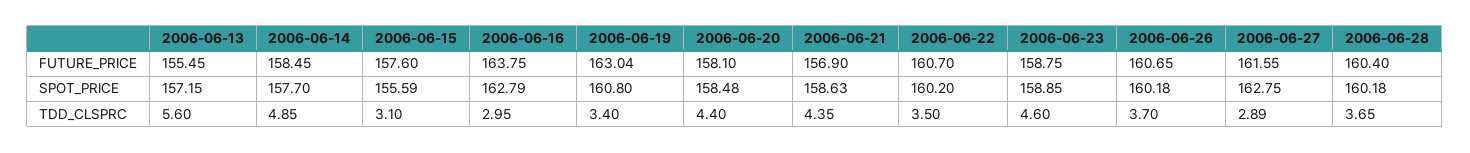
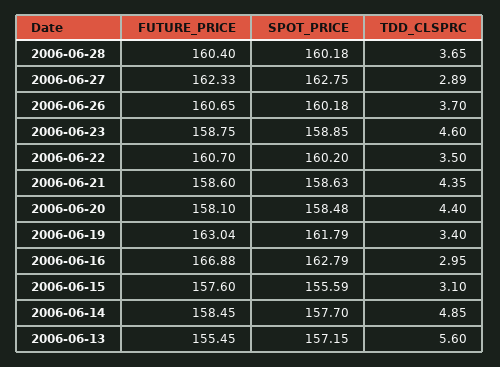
  {
    "2006-06-13": {
      "FUTURE_PRICE": 155.45,
      "SPOT_PRICE": 157.15,
      "TDD_CLSPRC": 5.6
    },
    "2006-06-14": {
      "FUTURE_PRICE": 158.45,
      "SPOT_PRICE": 157.7,
      "TDD_CLSPRC": 4.85
    },
    "2006-06-15": {
      "FUTURE_PRICE": 157.6,
      "SPOT_PRICE": 155.59,
      "TDD_CLSPRC": 3.1
    },
    "2006-06-16": {
-     "FUTURE_PRICE": 163.75,
+     "FUTURE_PRICE": 166.88,
      "SPOT_PRICE": 162.79,
      "TDD_CLSPRC": 2.95
    },
    "2006-06-19": {
      "FUTURE_PRICE": 163.04,
-     "SPOT_PRICE": 160.8,
+     "SPOT_PRICE": 161.79,
      "TDD_CLSPRC": 3.4
    },
    "2006-06-20": {
      "FUTURE_PRICE": 158.1,
      "SPOT_PRICE": 158.48,
      "TDD_CLSPRC": 4.4
    },
    "2006-06-21": {
-     "FUTURE_PRICE": 156.9,
+     "FUTURE_PRICE": 158.6,
      "SPOT_PRICE": 158.63,
      "TDD_CLSPRC": 4.35
    },
    "2006-06-22": {
      "FUTURE_PRICE": 160.7,
      "SPOT_PRICE": 160.2,
      "TDD_CLSPRC": 3.5
    },
    "2006-06-23": {
      "FUTURE_PRICE": 158.75,
      "SPOT_PRICE": 158.85,
      "TDD_CLSPRC": 4.6
    },
    "2006-06-26": {
      "FUTURE_PRICE": 160.65,
      "SPOT_PRICE": 160.18,
      "TDD_CLSPRC": 3.7
    },
    "2006-06-27": {
-     "FUTURE_PRICE": 161.55,
+     "FUTURE_PRICE": 162.33,
      "SPOT_PRICE": 162.75,
      "TDD_CLSPRC": 2.89
    },
    "2006-06-28": {
      "FUTURE_PRICE": 160.4,
      "SPOT_PRICE": 160.18,
      "TDD_CLSPRC": 3.65
    }
  }

